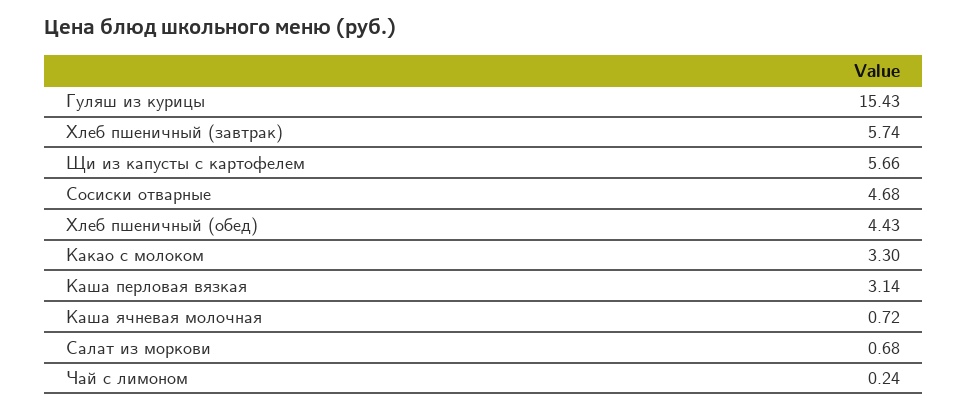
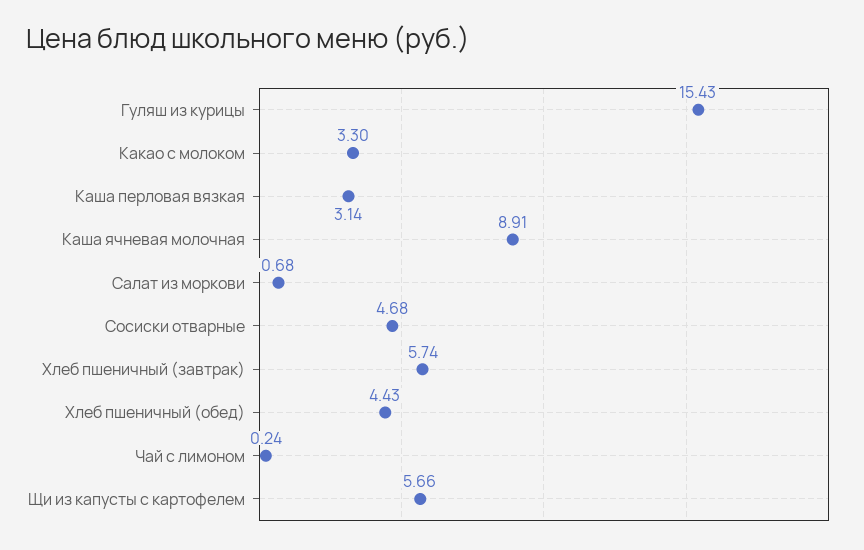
  {
    "Гуляш из курицы": 15.43,
    "Хлеб пшеничный (завтрак)": 5.74,
    "Щи из капусты с картофелем": 5.66,
    "Сосиски отварные": 4.68,
    "Хлеб пшеничный (обед)": 4.43,
    "Какао с молоком": 3.3,
    "Каша перловая вязкая": 3.14,
-   "Каша ячневая молочная": 0.72,
+   "Каша ячневая молочная": 8.91,
    "Салат из моркови": 0.68,
    "Чай с лимоном": 0.24
  }

